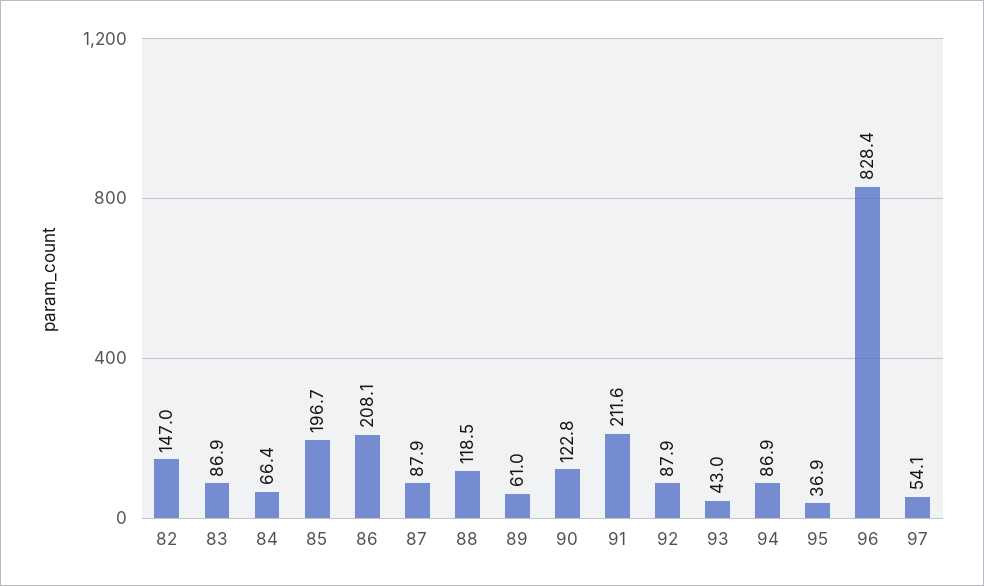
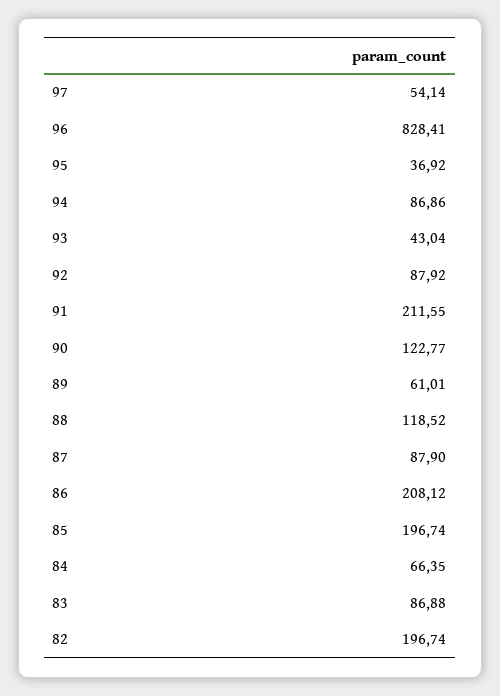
  {
-   "82": 147,
+   "82": 196.74,
    "83": 86.88,
    "84": 66.35,
    "85": 196.74,
    "86": 208.12,
    "87": 87.9,
    "88": 118.52,
    "89": 61.01,
    "90": 122.77,
    "91": 211.55,
    "92": 87.92,
    "93": 43.04,
    "94": 86.86,
    "95": 36.92,
    "96": 828.41,
    "97": 54.14
  }

